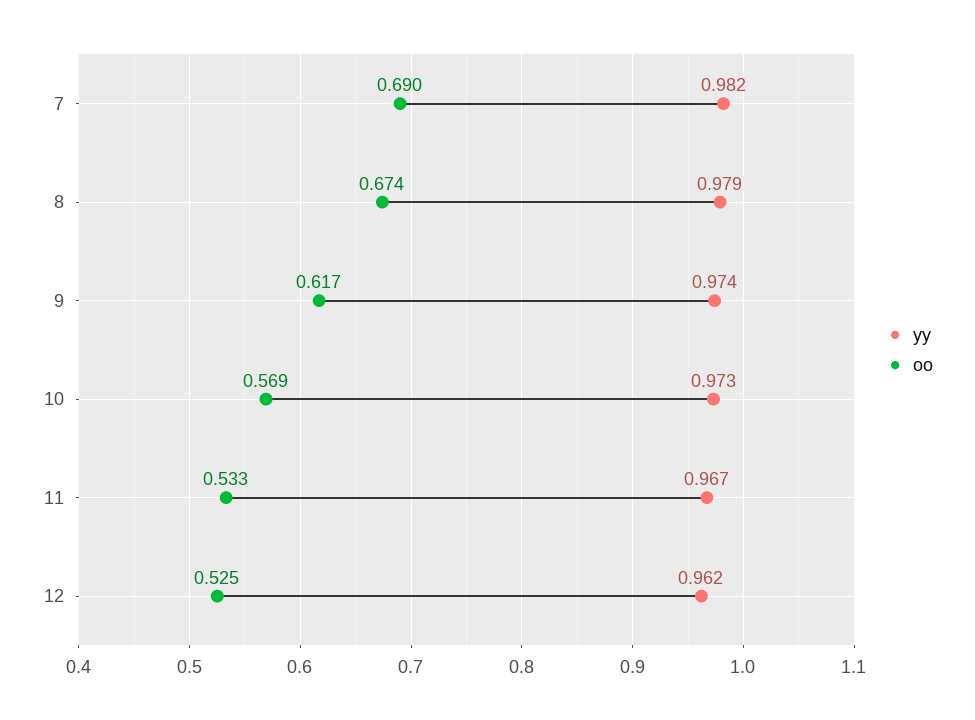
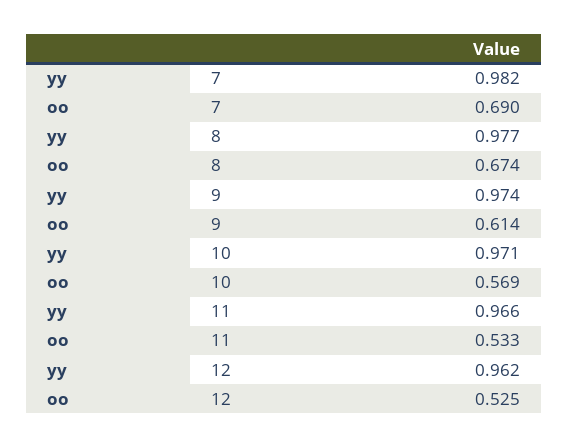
  {
    "yy": {
      "7": 0.982,
-     "8": 0.979,
+     "8": 0.977,
      "9": 0.974,
-     "10": 0.973,
+     "10": 0.971,
-     "11": 0.967,
+     "11": 0.966,
      "12": 0.962
    },
    "oo": {
      "7": 0.69,
      "8": 0.674,
-     "9": 0.617,
+     "9": 0.614,
      "10": 0.569,
      "11": 0.533,
      "12": 0.525
    }
  }

